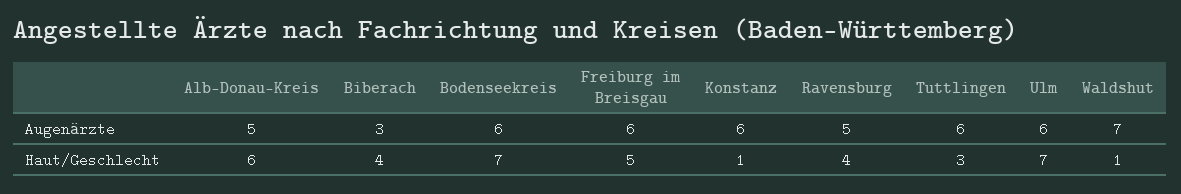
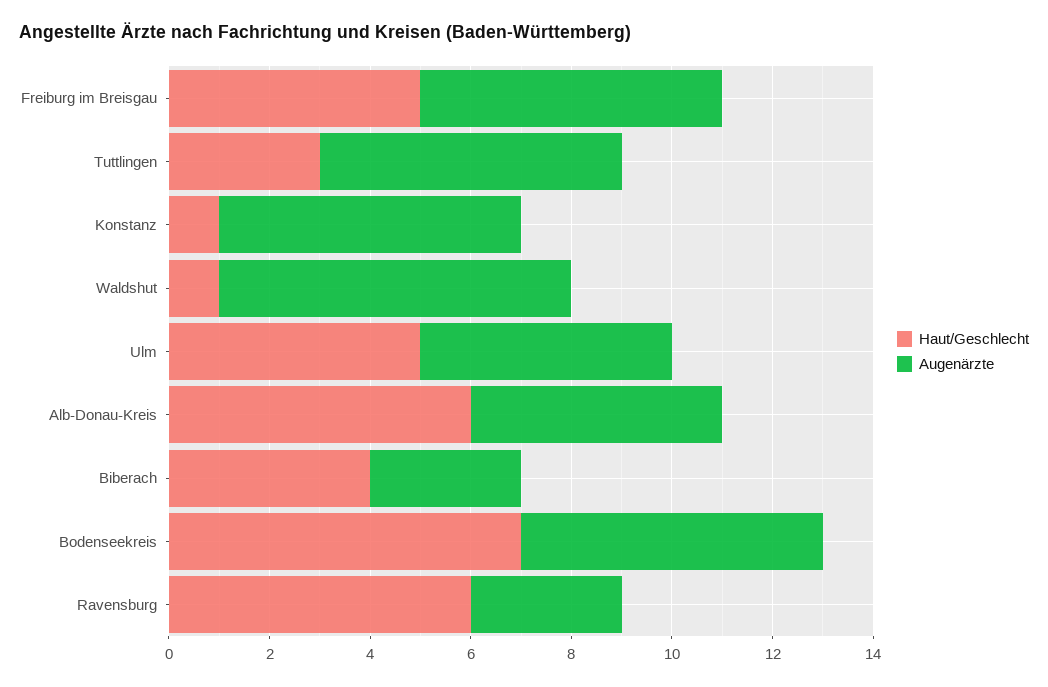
  {
    "Augenärzte": {
      "Alb-Donau-Kreis": 5,
      "Biberach": 3,
      "Bodenseekreis": 6,
      "Freiburg im Breisgau": 6,
      "Konstanz": 6,
-     "Ravensburg": 5,
+     "Ravensburg": 3,
      "Tuttlingen": 6,
-     "Ulm": 6,
+     "Ulm": 5,
      "Waldshut": 7
    },
    "Haut/Geschlecht": {
      "Alb-Donau-Kreis": 6,
      "Biberach": 4,
      "Bodenseekreis": 7,
      "Freiburg im Breisgau": 5,
      "Konstanz": 1,
-     "Ravensburg": 4,
+     "Ravensburg": 6,
      "Tuttlingen": 3,
-     "Ulm": 7,
+     "Ulm": 5,
      "Waldshut": 1
    }
  }

